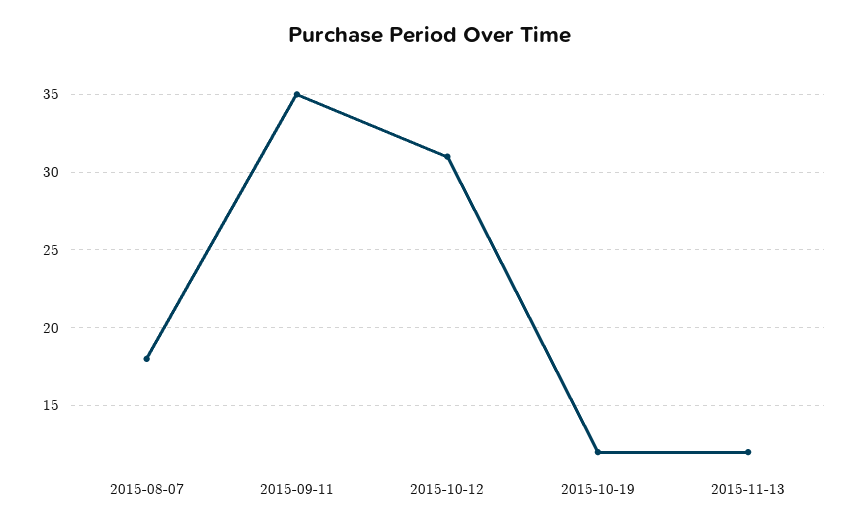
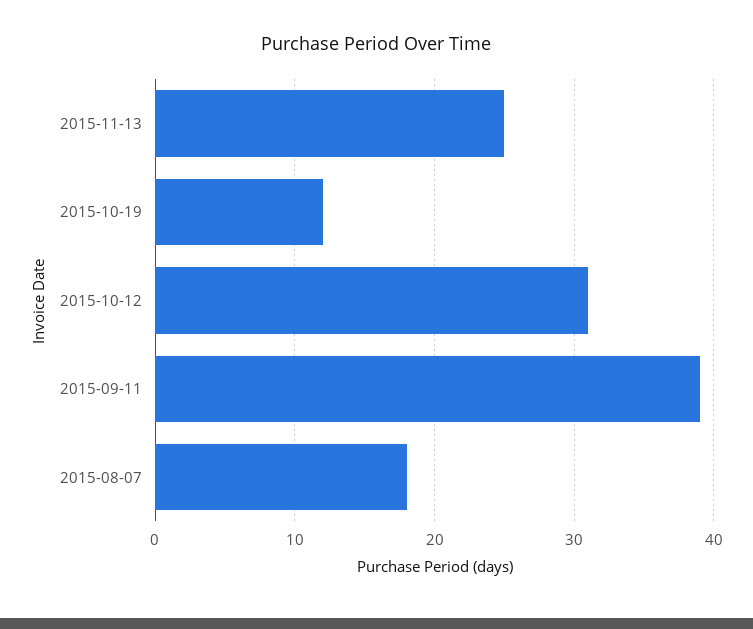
  {
    "2015-08-07": 18,
-   "2015-09-11": 35,
+   "2015-09-11": 39,
    "2015-10-12": 31,
    "2015-10-19": 12,
-   "2015-11-13": 12
+   "2015-11-13": 25
  }

